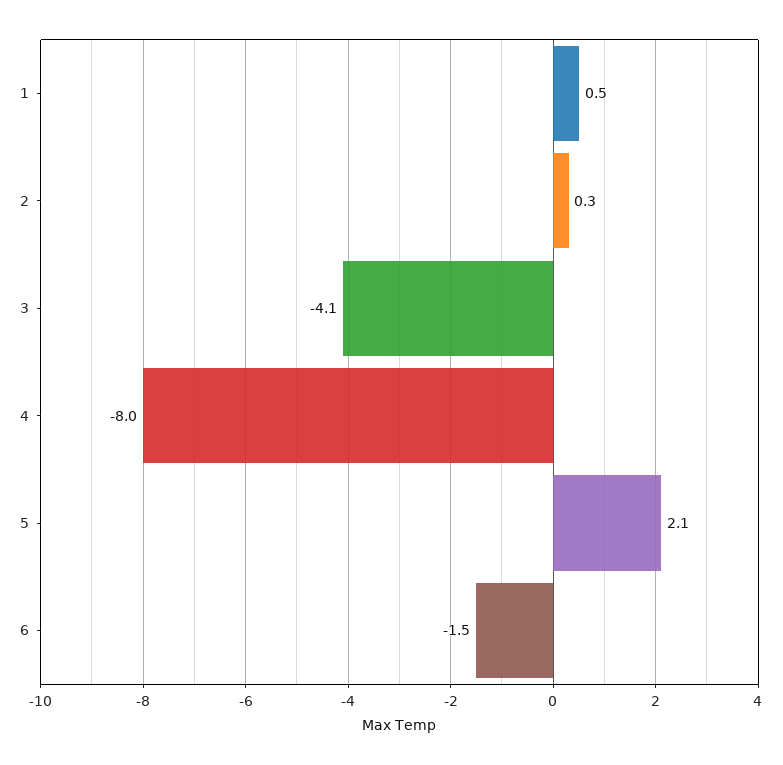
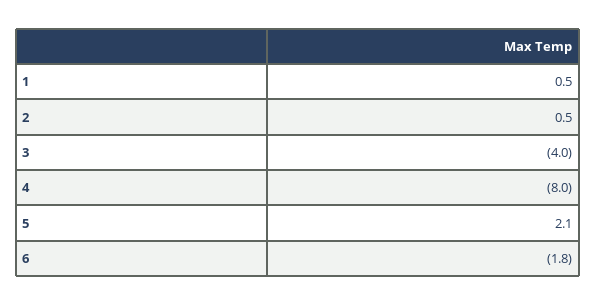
  {
    "1": 0.5,
-   "2": 0.3,
+   "2": 0.5,
-   "3": -4.1,
+   "3": -4,
    "4": -8,
    "5": 2.1,
-   "6": -1.5
+   "6": -1.8
  }

